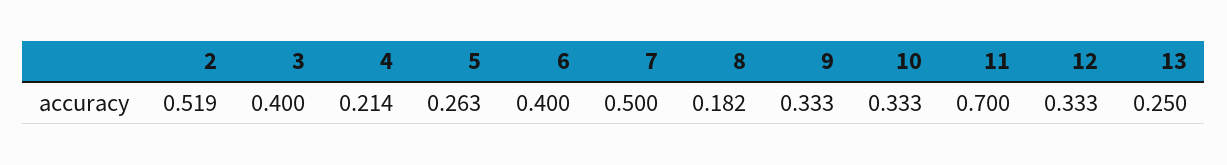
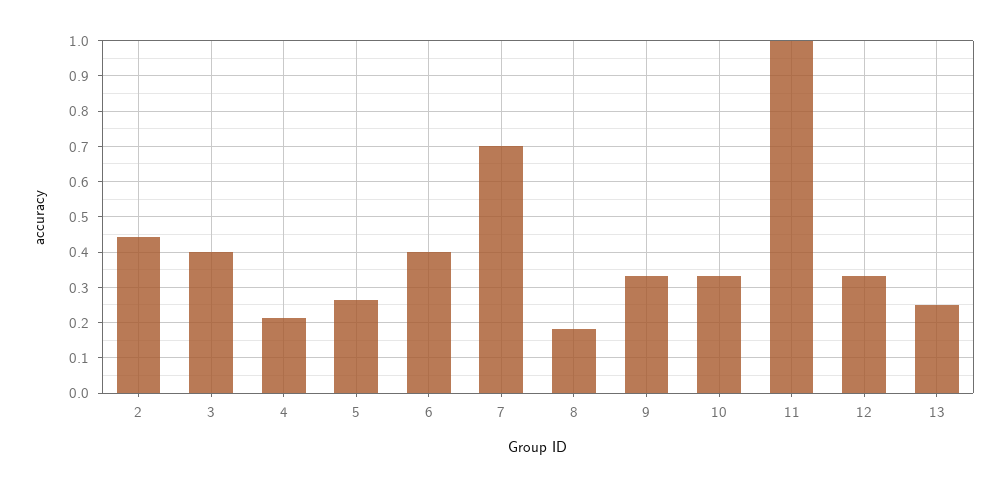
  {
-   "2": 0.519,
+   "2": 0.44,
    "3": 0.4,
    "4": 0.214,
    "5": 0.263,
    "6": 0.4,
-   "7": 0.5,
+   "7": 0.7,
    "8": 0.182,
    "9": 0.333,
    "10": 0.333,
-   "11": 0.7,
+   "11": 1,
    "12": 0.333,
    "13": 0.25
  }

